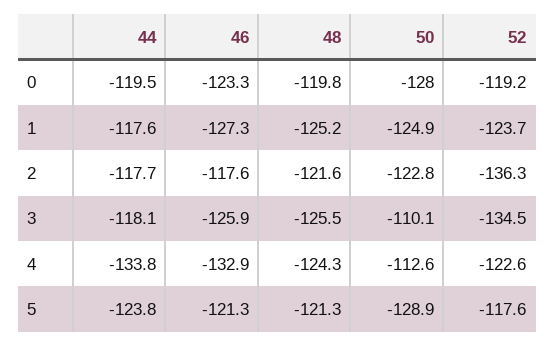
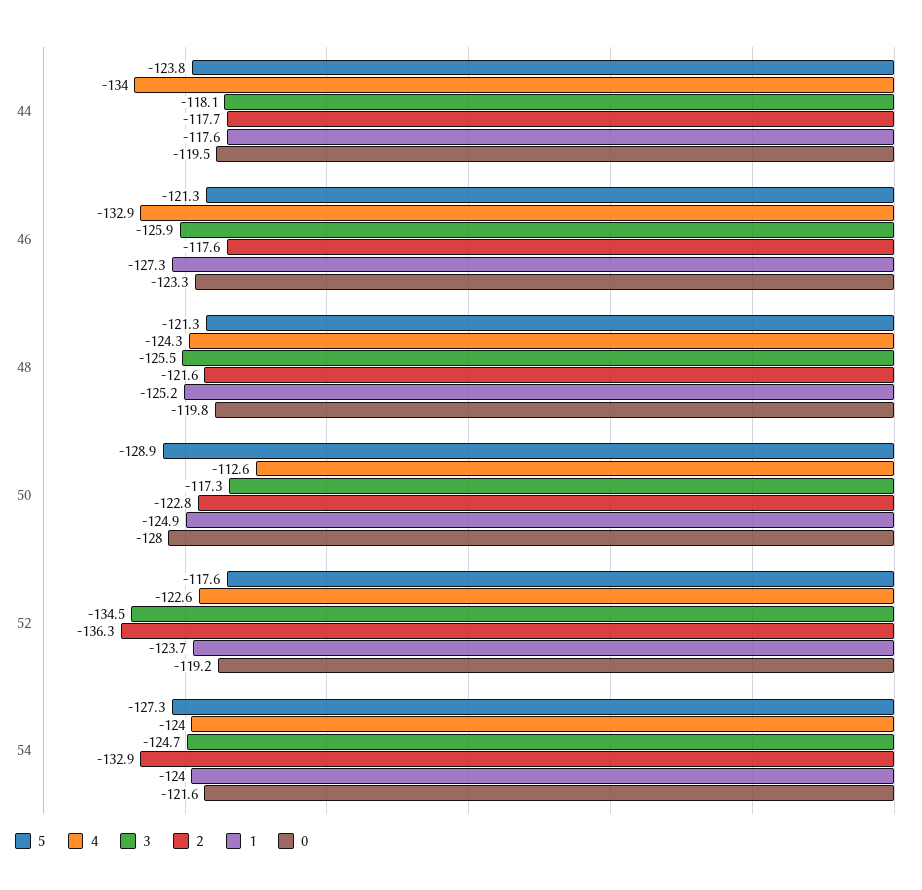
  {
    "0": {
      "44": -119.5,
      "46": -123.3,
      "48": -119.8,
      "50": -128,
-     "52": -119.2
+     "52": -119.2,
+     "54": -121.6
    },
    "1": {
      "44": -117.6,
      "46": -127.3,
      "48": -125.2,
      "50": -124.9,
-     "52": -123.7
+     "52": -123.7,
+     "54": -124
    },
    "2": {
      "44": -117.7,
      "46": -117.6,
      "48": -121.6,
      "50": -122.8,
-     "52": -136.3
+     "52": -136.3,
+     "54": -132.9
    },
    "3": {
      "44": -118.1,
      "46": -125.9,
      "48": -125.5,
-     "50": -110.1,
+     "50": -117.3,
-     "52": -134.5
+     "52": -134.5,
+     "54": -124.7
    },
    "4": {
-     "44": -133.8,
+     "44": -134,
      "46": -132.9,
      "48": -124.3,
      "50": -112.6,
-     "52": -122.6
+     "52": -122.6,
+     "54": -124
    },
    "5": {
      "44": -123.8,
      "46": -121.3,
      "48": -121.3,
      "50": -128.9,
-     "52": -117.6
+     "52": -117.6,
+     "54": -127.3
    }
  }

